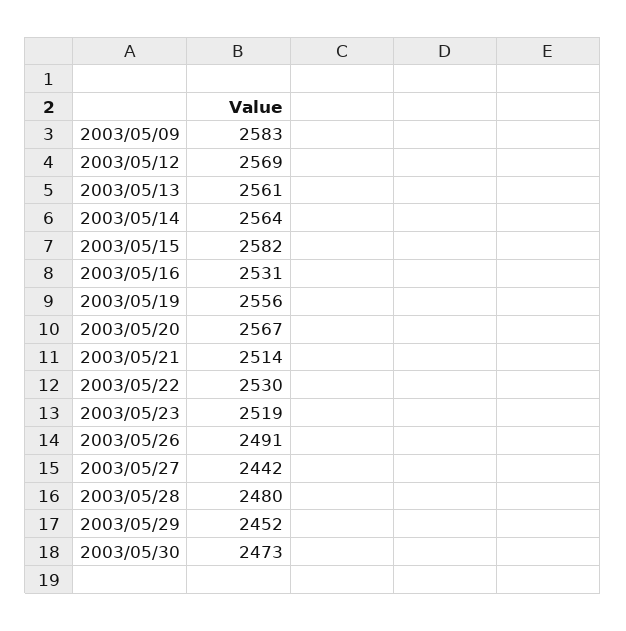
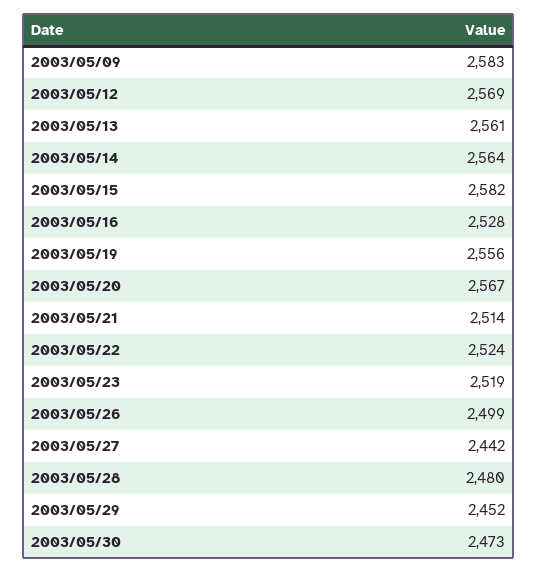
  {
    "2003/05/09": 2583,
    "2003/05/12": 2569,
    "2003/05/13": 2561,
    "2003/05/14": 2564,
    "2003/05/15": 2582,
-   "2003/05/16": 2531,
+   "2003/05/16": 2528,
    "2003/05/19": 2556,
    "2003/05/20": 2567,
    "2003/05/21": 2514,
-   "2003/05/22": 2530,
+   "2003/05/22": 2524,
    "2003/05/23": 2519,
-   "2003/05/26": 2491,
+   "2003/05/26": 2499,
    "2003/05/27": 2442,
    "2003/05/28": 2480,
    "2003/05/29": 2452,
    "2003/05/30": 2473
  }

